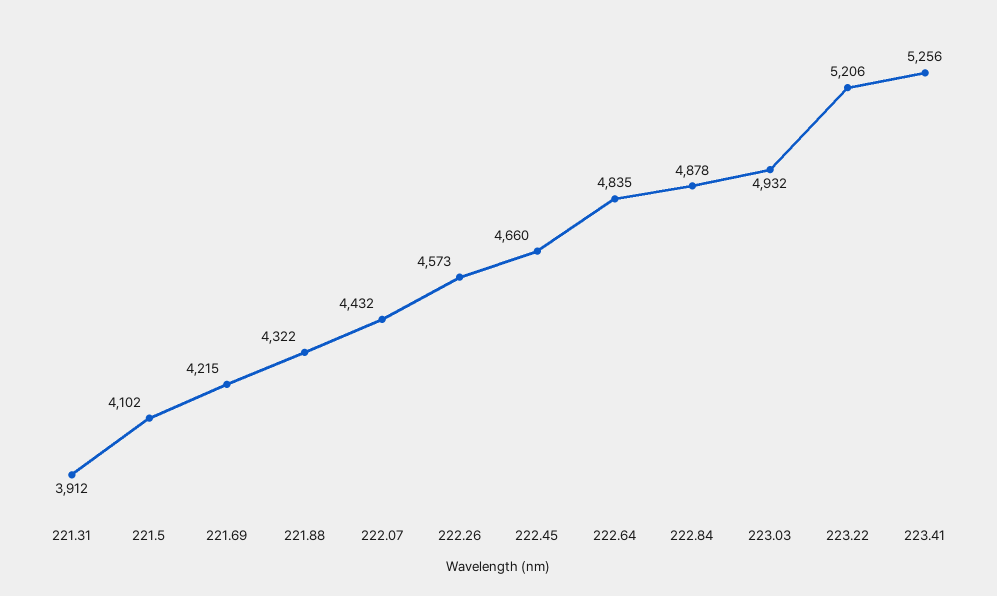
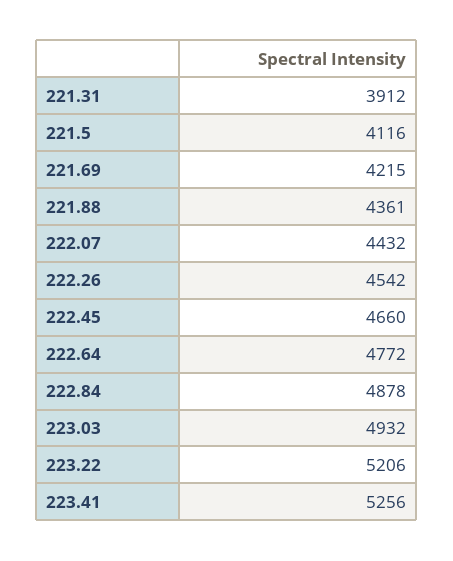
  {
    "221.31": 3912,
-   "221.5": 4102,
+   "221.5": 4116,
    "221.69": 4215,
-   "221.88": 4322,
+   "221.88": 4361,
    "222.07": 4432,
-   "222.26": 4573,
+   "222.26": 4542,
    "222.45": 4660,
-   "222.64": 4835,
+   "222.64": 4772,
    "222.84": 4878,
    "223.03": 4932,
    "223.22": 5206,
    "223.41": 5256
  }

